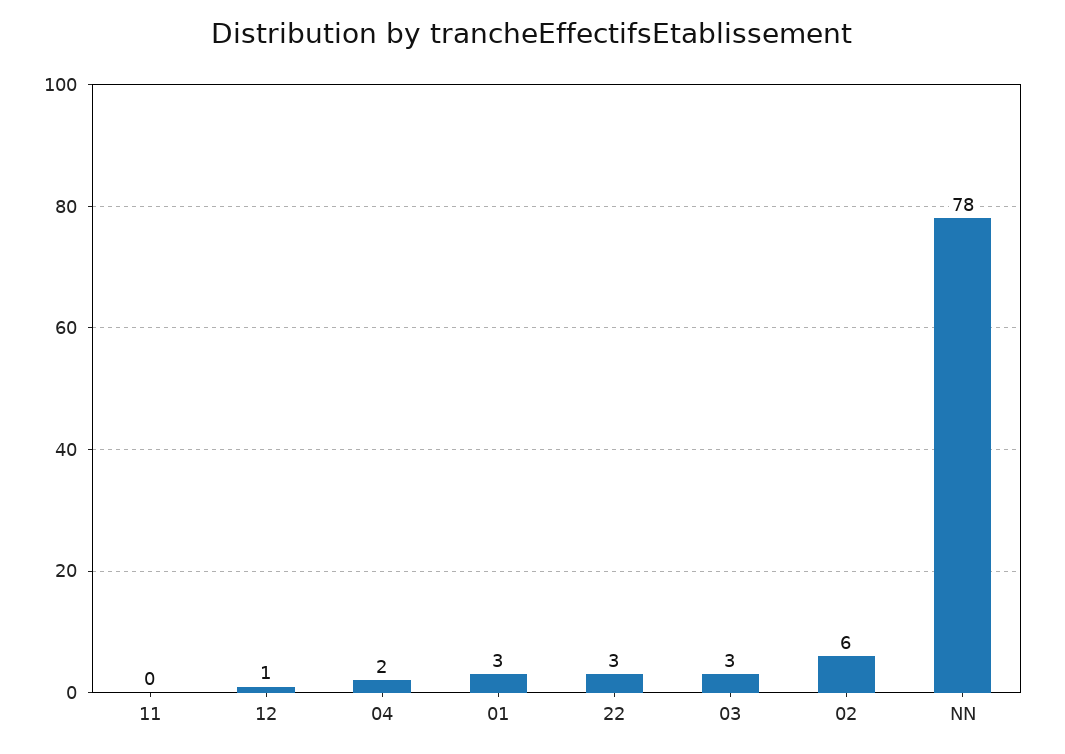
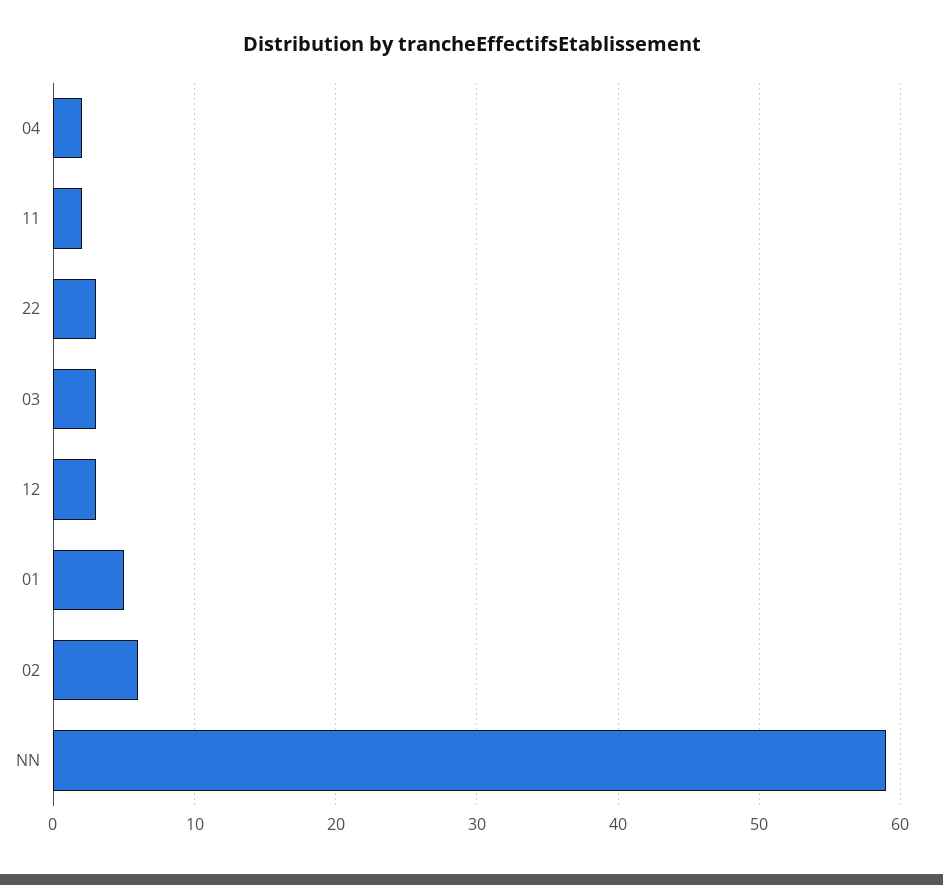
  {
-   "11": 0,
+   "11": 2,
-   "12": 1,
+   "12": 3,
    "04": 2,
-   "01": 3,
+   "01": 5,
    "22": 3,
    "03": 3,
    "02": 6,
-   "NN": 78
+   "NN": 59
  }

